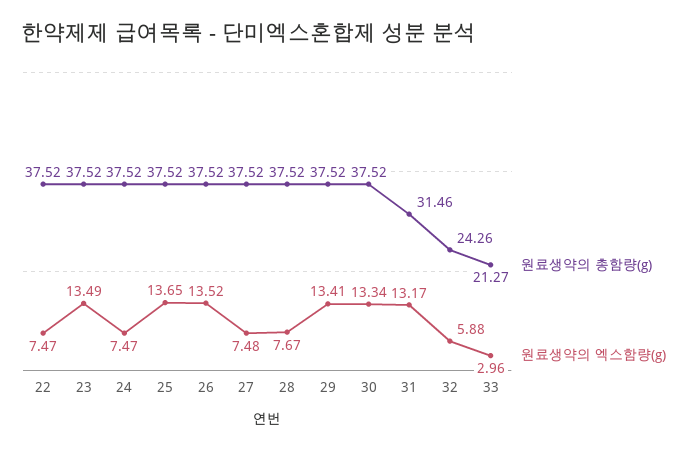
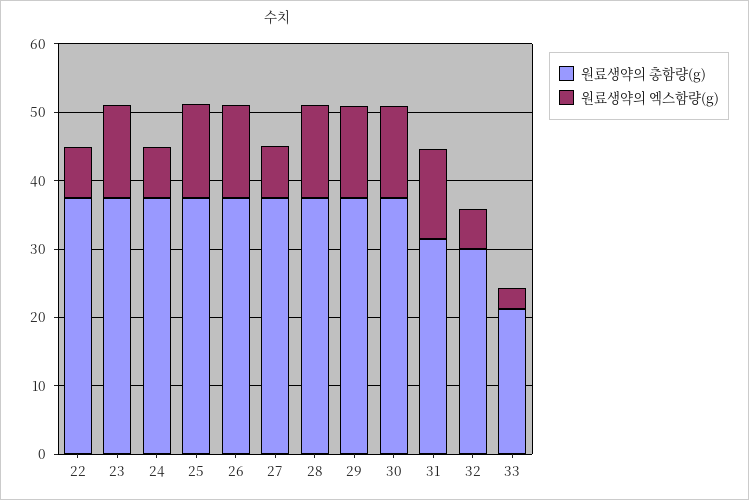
  {
    "원료생약의 총함량(g)": {
      "22": 37.52,
      "23": 37.52,
      "24": 37.52,
      "25": 37.52,
      "26": 37.52,
      "27": 37.52,
      "28": 37.52,
      "29": 37.52,
      "30": 37.52,
      "31": 31.46,
-     "32": 24.26,
+     "32": 30,
      "33": 21.27
    },
    "원료생약의 엑스함량(g)": {
      "22": 7.47,
      "23": 13.49,
      "24": 7.47,
      "25": 13.65,
      "26": 13.52,
      "27": 7.48,
-     "28": 7.67,
+     "28": 14,
      "29": 13.41,
      "30": 13.34,
      "31": 13.17,
      "32": 5.88,
      "33": 2.96
    }
  }

